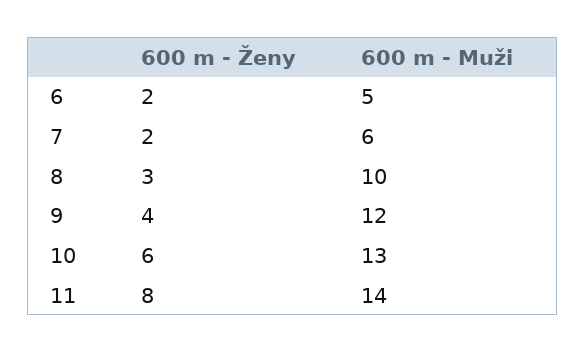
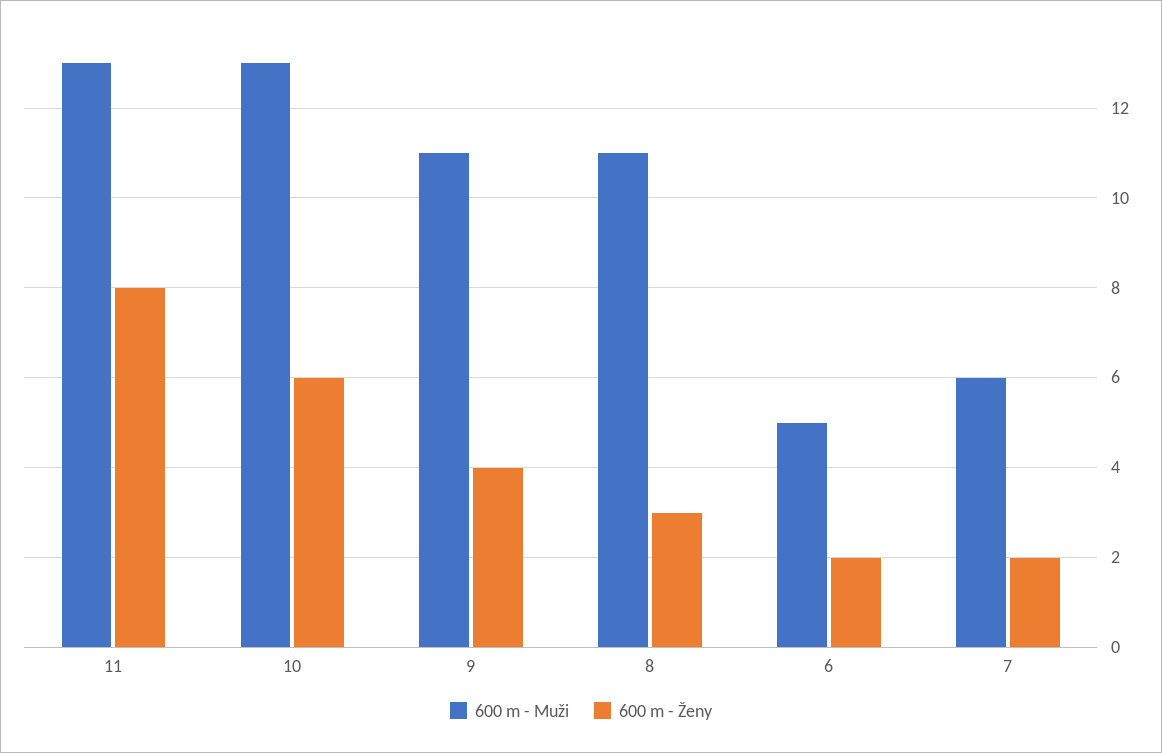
  {
    "600 m - Ženy": {
      "6": 2,
      "7": 2,
      "8": 3,
      "9": 4,
      "10": 6,
      "11": 8
    },
    "600 m - Muži": {
      "6": 5,
      "7": 6,
-     "8": 10,
+     "8": 11,
-     "9": 12,
+     "9": 11,
      "10": 13,
-     "11": 14
+     "11": 13
    }
  }

